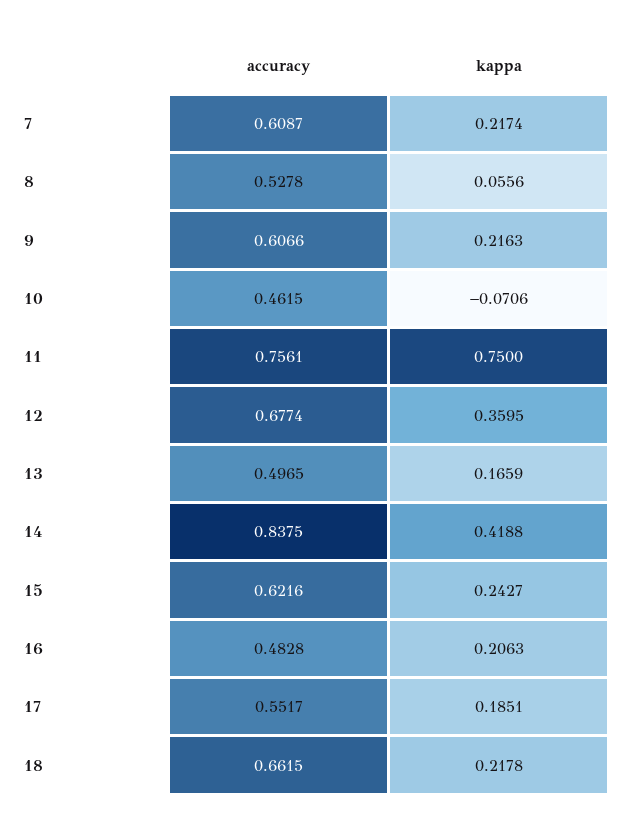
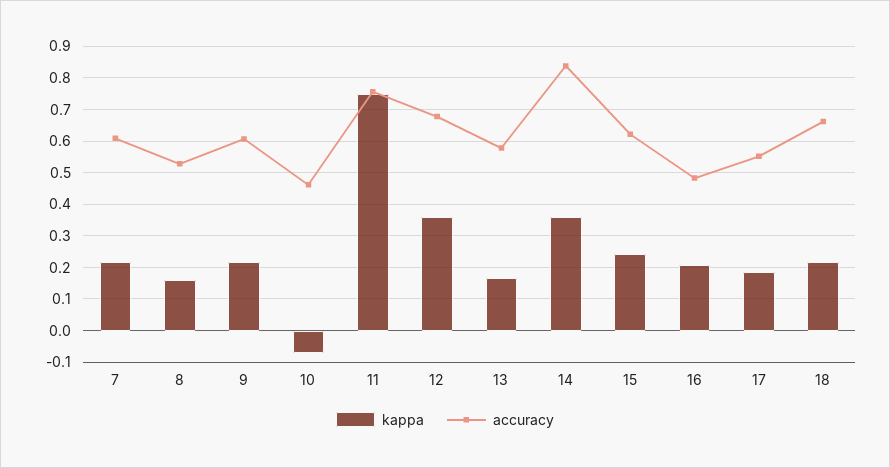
  {
    "accuracy": {
      "7": 0.6087,
      "8": 0.5278,
      "9": 0.6066,
      "10": 0.4615,
      "11": 0.7561,
      "12": 0.6774,
-     "13": 0.4965,
+     "13": 0.58,
      "14": 0.8375,
      "15": 0.6216,
      "16": 0.4828,
      "17": 0.5517,
      "18": 0.6615
    },
    "kappa": {
      "7": 0.2174,
-     "8": 0.0556,
+     "8": 0.16,
      "9": 0.2163,
      "10": -0.0706,
      "11": 0.75,
      "12": 0.3595,
      "13": 0.1659,
-     "14": 0.4188,
+     "14": 0.36,
      "15": 0.2427,
      "16": 0.2063,
      "17": 0.1851,
      "18": 0.2178
    }
  }

